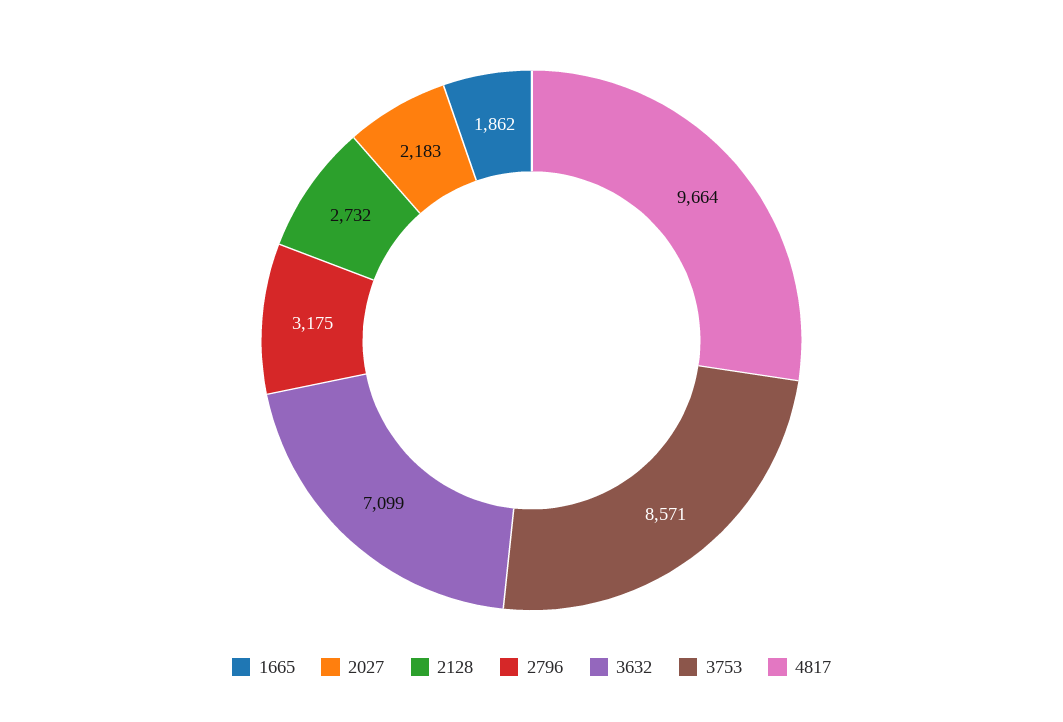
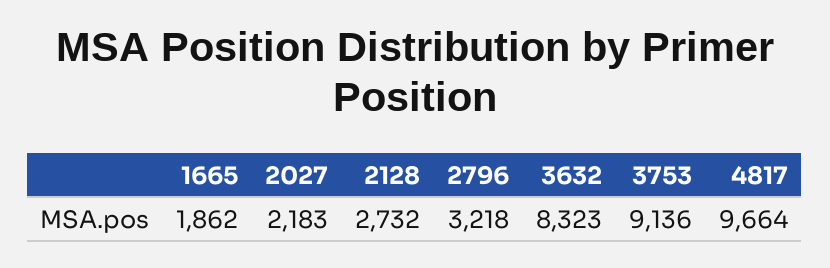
  {
    "1665": 1862,
    "2027": 2183,
    "2128": 2732,
-   "2796": 3175,
+   "2796": 3218,
-   "3632": 7099,
+   "3632": 8323,
-   "3753": 8571,
+   "3753": 9136,
    "4817": 9664
  }

